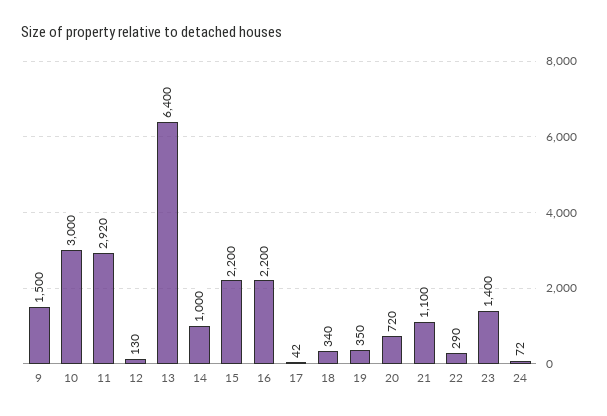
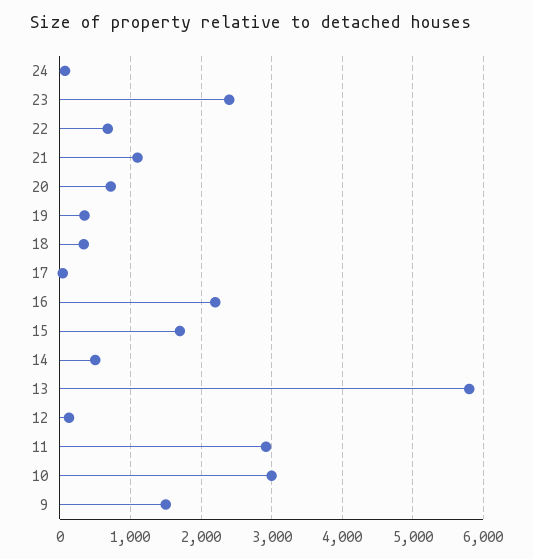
  {
    "9": 1500,
    "10": 3000,
    "11": 2920,
    "12": 130,
-   "13": 6400,
+   "13": 5800,
-   "14": 1000,
+   "14": 500,
-   "15": 2200,
+   "15": 1700,
    "16": 2200,
    "17": 42,
    "18": 340,
    "19": 350,
    "20": 720,
    "21": 1100,
-   "22": 290,
+   "22": 700,
-   "23": 1400,
+   "23": 2400,
    "24": 72
  }

